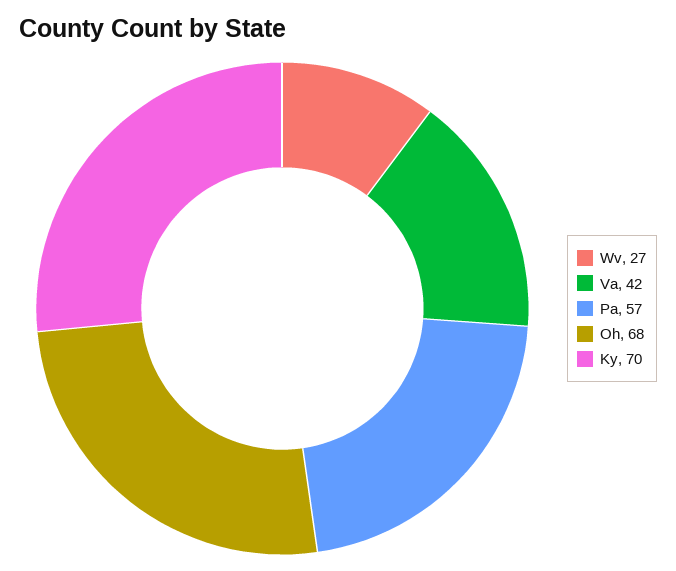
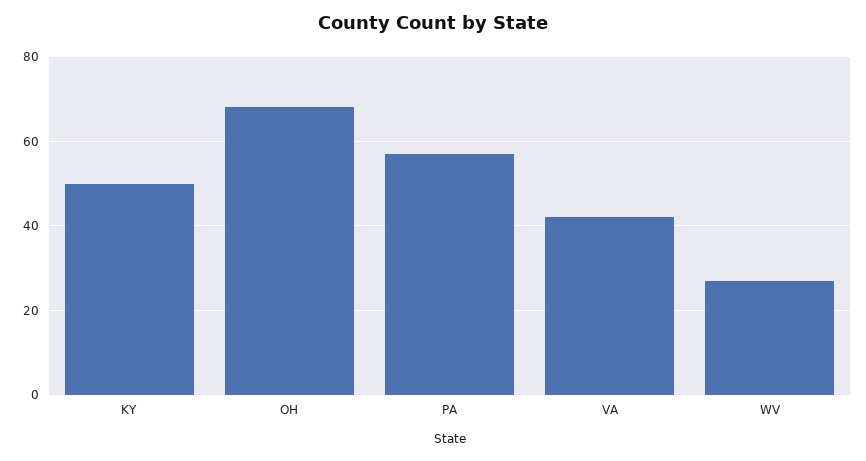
  {
    "Wv": 27,
    "Va": 42,
    "Pa": 57,
    "Oh": 68,
-   "Ky": 70
+   "Ky": 50
  }

